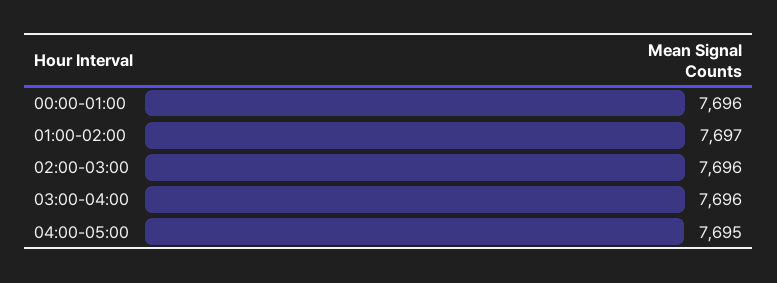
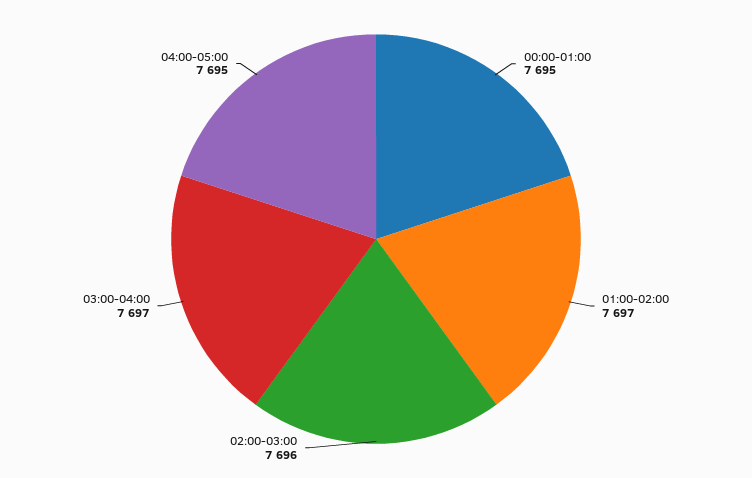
  {
-   "00:00-01:00": 7696,
+   "00:00-01:00": 7695,
    "01:00-02:00": 7697,
    "02:00-03:00": 7696,
-   "03:00-04:00": 7696,
+   "03:00-04:00": 7697,
    "04:00-05:00": 7695
  }

